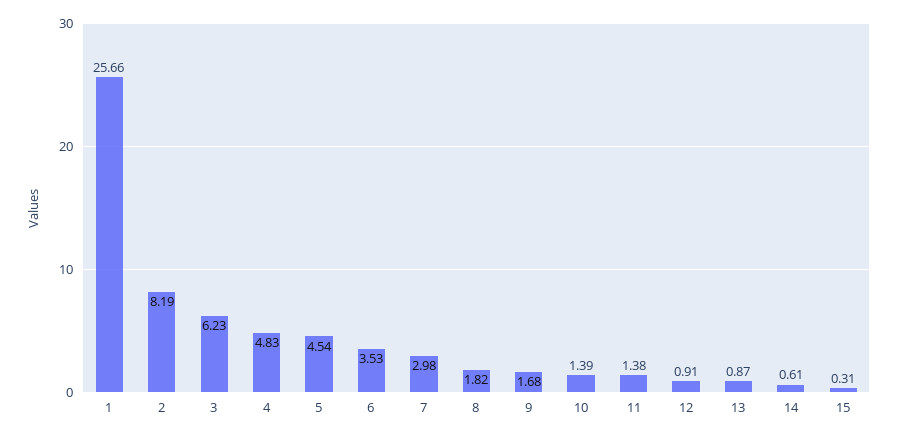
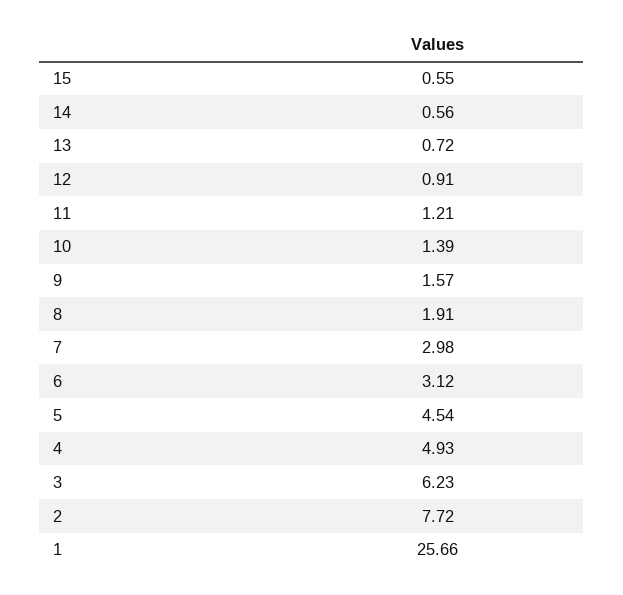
  {
    "1": 25.66,
-   "2": 8.19,
+   "2": 7.72,
    "3": 6.23,
-   "4": 4.83,
+   "4": 4.93,
    "5": 4.54,
-   "6": 3.53,
+   "6": 3.12,
    "7": 2.98,
-   "8": 1.82,
+   "8": 1.91,
-   "9": 1.68,
+   "9": 1.57,
    "10": 1.39,
-   "11": 1.38,
+   "11": 1.21,
    "12": 0.91,
-   "13": 0.87,
+   "13": 0.72,
-   "14": 0.61,
+   "14": 0.56,
-   "15": 0.31
+   "15": 0.55
  }

